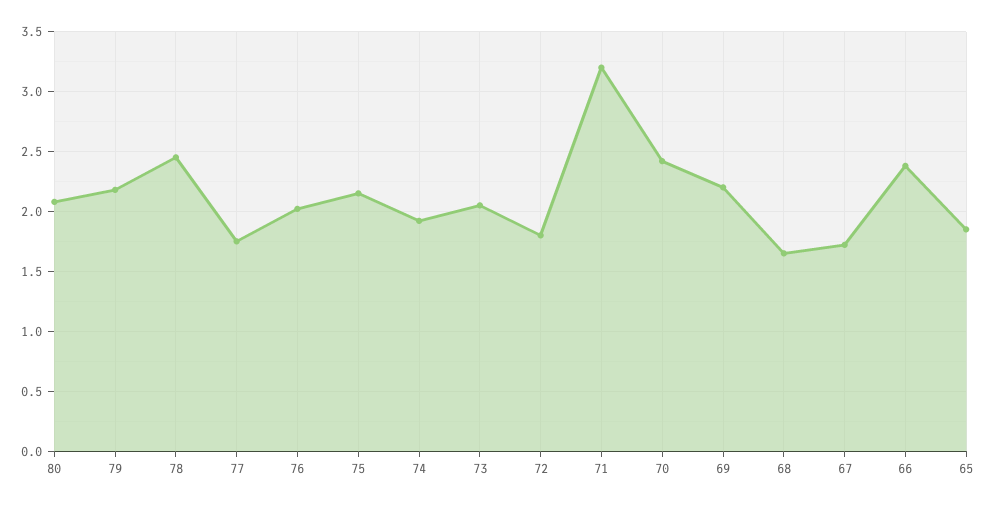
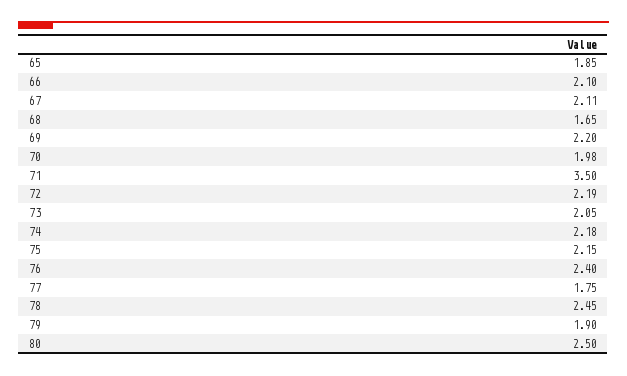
  {
-   "80": 2.1,
+   "80": 2.5,
-   "79": 2.2,
+   "79": 1.9,
    "78": 2.45,
    "77": 1.75,
-   "76": 2,
+   "76": 2.4,
    "75": 2.15,
-   "74": 1.9,
+   "74": 2.18,
    "73": 2.05,
-   "72": 1.8,
+   "72": 2.19,
-   "71": 3.2,
+   "71": 3.5,
-   "70": 2.4,
+   "70": 1.98,
    "69": 2.2,
    "68": 1.65,
-   "67": 1.7,
+   "67": 2.11,
-   "66": 2.4,
+   "66": 2.1,
    "65": 1.85
  }

